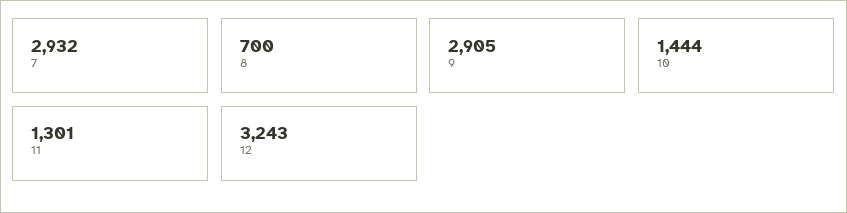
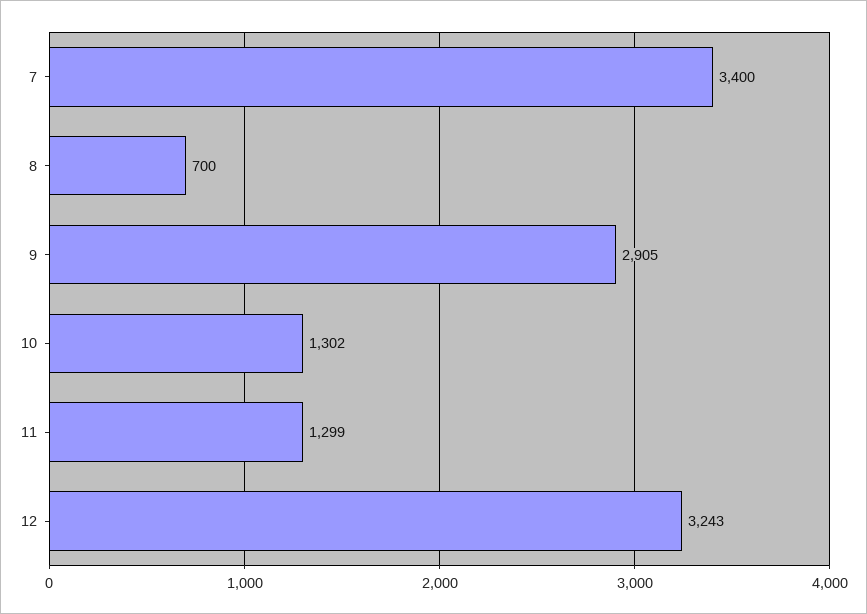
  {
-   "7": 2932,
+   "7": 3400,
    "8": 700,
    "9": 2905,
-   "10": 1444,
+   "10": 1302,
-   "11": 1301,
+   "11": 1299,
    "12": 3243
  }

